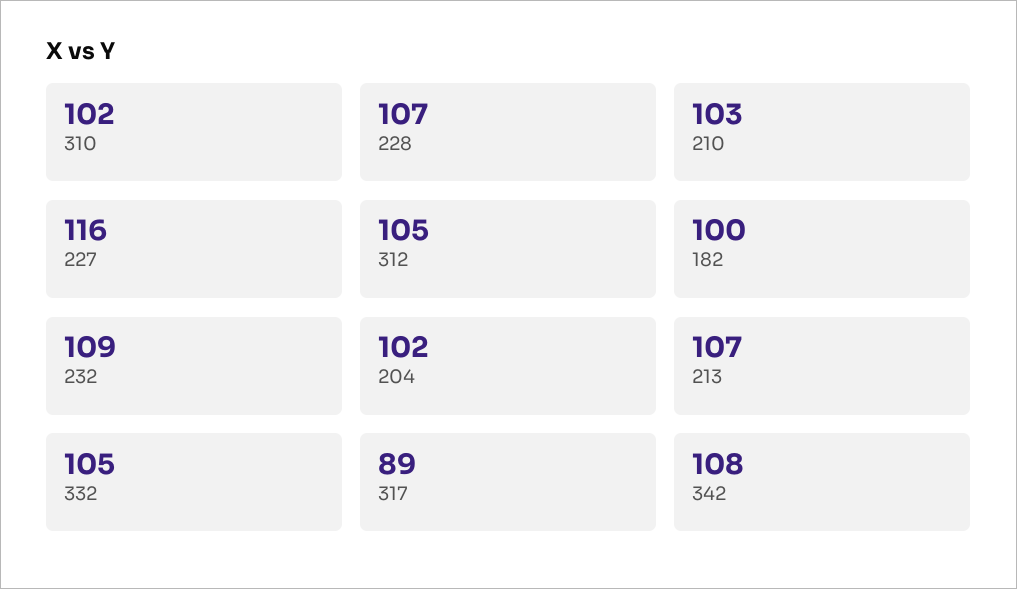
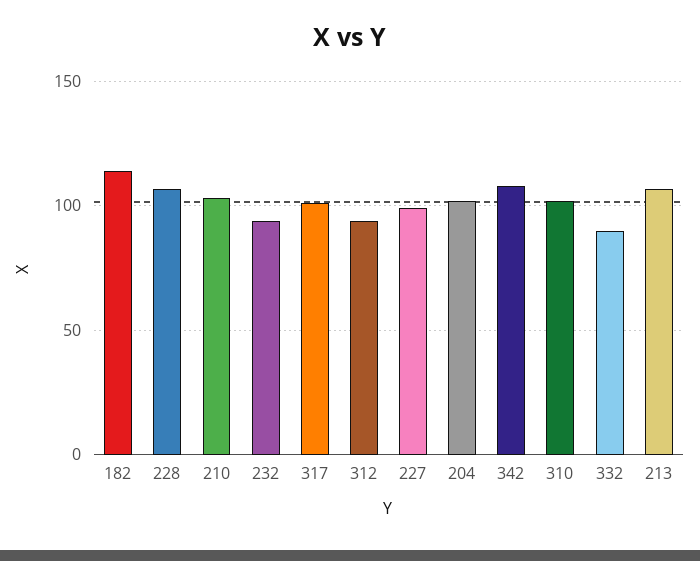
  {
    "310": 102,
    "228": 107,
    "210": 103,
-   "227": 116,
+   "227": 100,
-   "312": 105,
+   "312": 95,
-   "182": 100,
+   "182": 115,
-   "232": 109,
+   "232": 95,
    "204": 102,
    "213": 107,
-   "332": 105,
+   "332": 90,
-   "317": 89,
+   "317": 100,
    "342": 108
  }

